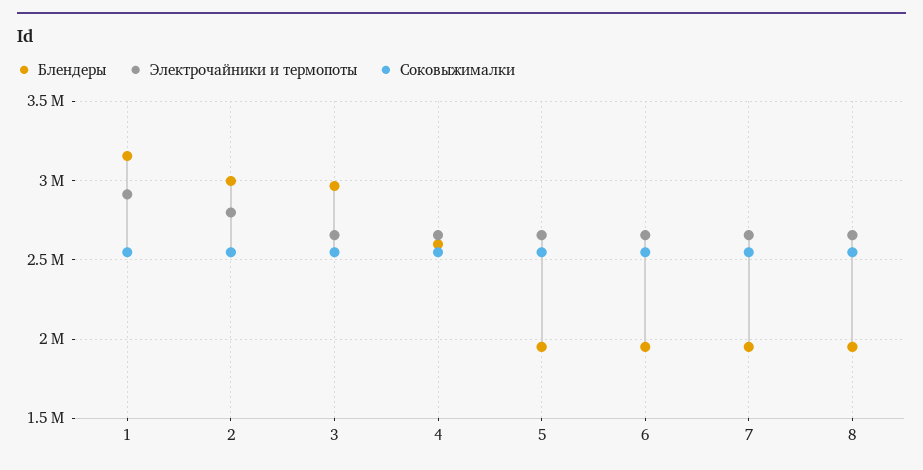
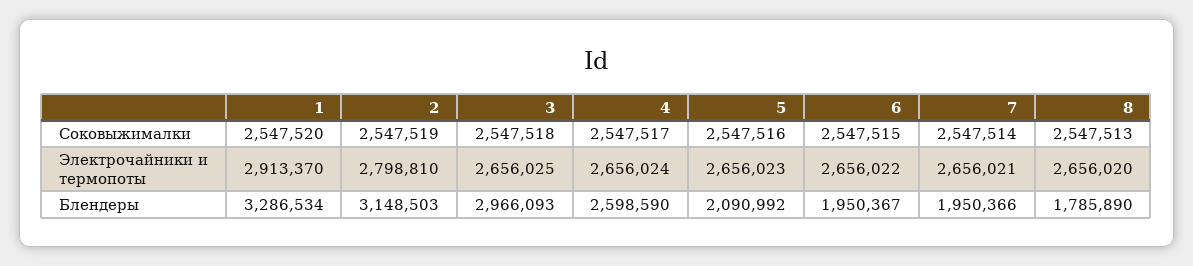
  {
    "Блендеры": {
-     "1": 3150000,
+     "1": 3286534,
-     "2": 3000000,
+     "2": 3148503,
      "3": 2966093,
      "4": 2598590,
-     "5": 1950000,
+     "5": 2090992,
      "6": 1950367,
      "7": 1950366,
-     "8": 1950000
+     "8": 1785890
    },
    "Электрочайники и термопоты": {
      "1": 2913370,
      "2": 2798810,
      "3": 2656025,
      "4": 2656024,
      "5": 2656023,
      "6": 2656022,
      "7": 2656021,
      "8": 2656020
    },
    "Соковыжималки": {
      "1": 2547520,
      "2": 2547519,
      "3": 2547518,
      "4": 2547517,
      "5": 2547516,
      "6": 2547515,
      "7": 2547514,
      "8": 2547513
    }
  }

